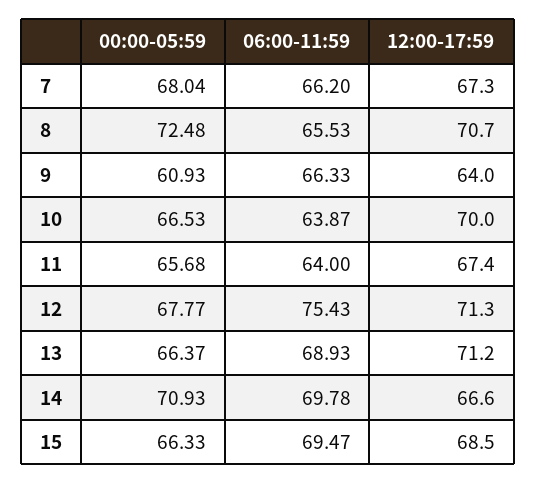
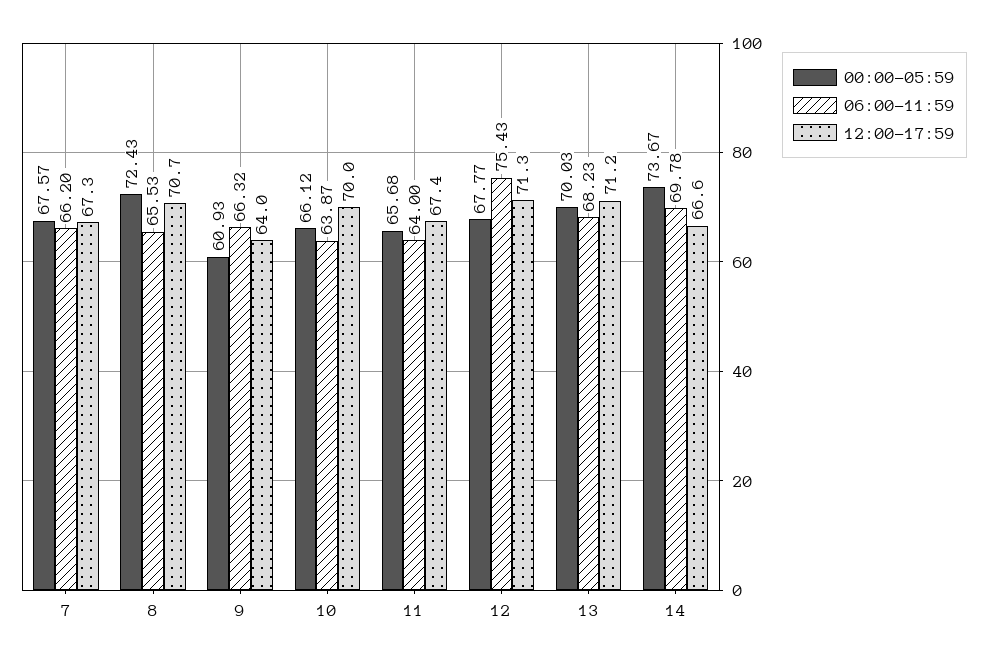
  {
    "00:00-05:59": {
-     "7": 68.04,
+     "7": 67.57,
-     "8": 72.48,
+     "8": 72.43,
      "9": 60.93,
-     "10": 66.53,
+     "10": 66.12,
      "11": 65.68,
      "12": 67.77,
-     "13": 66.37,
+     "13": 70.03,
-     "14": 70.93,
+     "14": 73.67
-     "15": 66.33
    },
    "06:00-11:59": {
      "7": 66.2,
      "8": 65.53,
-     "9": 66.33,
+     "9": 66.32,
      "10": 63.87,
      "11": 64,
      "12": 75.43,
-     "13": 68.93,
+     "13": 68.23,
-     "14": 69.78,
+     "14": 69.78
-     "15": 69.47
    },
    "12:00-17:59": {
      "7": 67.3,
      "8": 70.7,
      "9": 64,
      "10": 70,
      "11": 67.4,
      "12": 71.3,
      "13": 71.2,
-     "14": 66.6,
+     "14": 66.6
-     "15": 68.5
    }
  }

